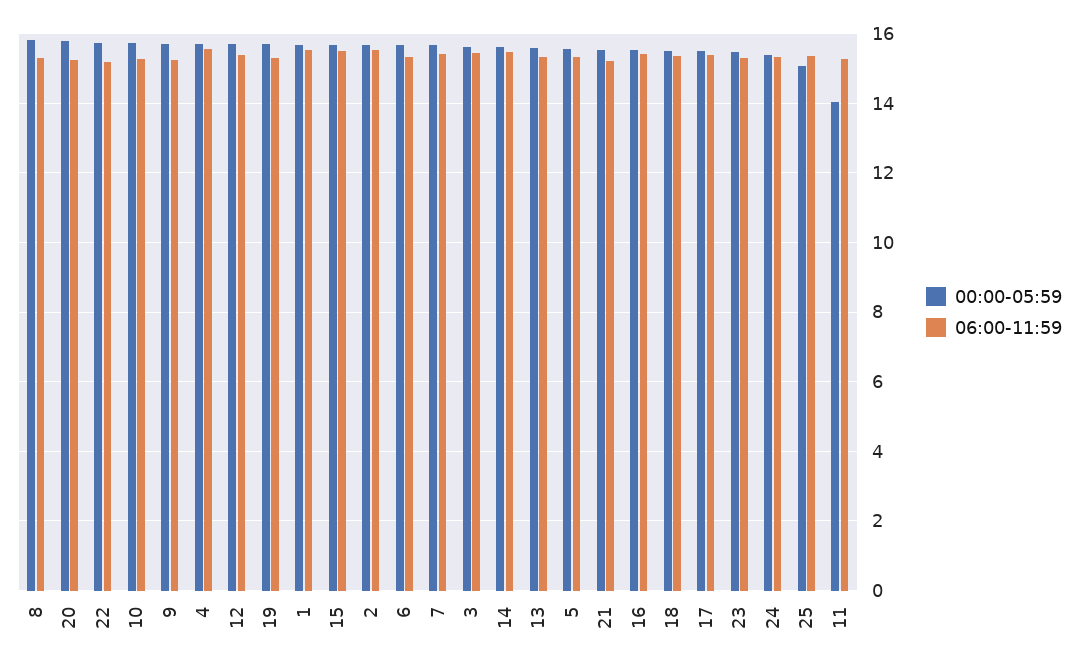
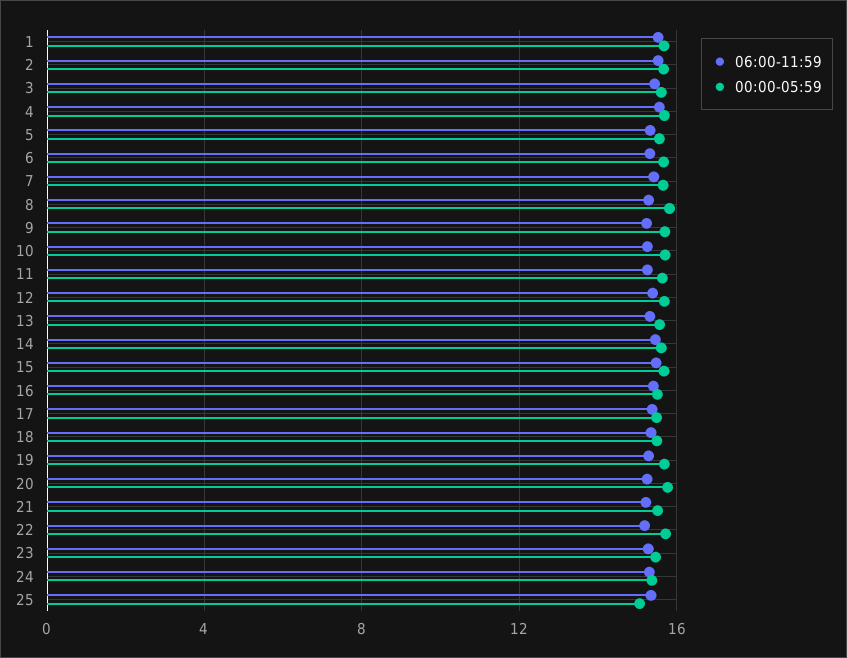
  {
    "00:00-05:59": {
      "8": 15.8,
      "20": 15.8,
      "22": 15.8,
      "10": 15.8,
      "9": 15.8,
      "4": 15.6,
      "12": 15.6,
      "19": 15.6,
      "1": 15.6,
      "15": 15.6,
      "2": 15.6,
      "6": 15.6,
      "7": 15.6,
      "3": 15.6,
      "14": 15.6,
      "13": 15.6,
      "5": 15.6,
      "21": 15.6,
      "16": 15.6,
      "18": 15.6,
      "17": 15.4,
      "23": 15.4,
      "24": 15.4,
      "25": 15,
-     "11": 14
+     "11": 15.5
    },
    "06:00-11:59": {
      "8": 15.2,
      "20": 15.2,
      "22": 15.2,
      "10": 15.2,
      "9": 15.2,
      "4": 15.6,
      "12": 15.4,
      "19": 15.2,
      "1": 15.6,
      "15": 15.4,
      "2": 15.6,
      "6": 15.4,
      "7": 15.4,
      "3": 15.4,
      "14": 15.4,
      "13": 15.4,
      "5": 15.4,
      "21": 15.2,
      "16": 15.4,
      "18": 15.4,
      "17": 15.4,
      "23": 15.2,
      "24": 15.4,
      "25": 15.4,
      "11": 15.2
    }
  }

